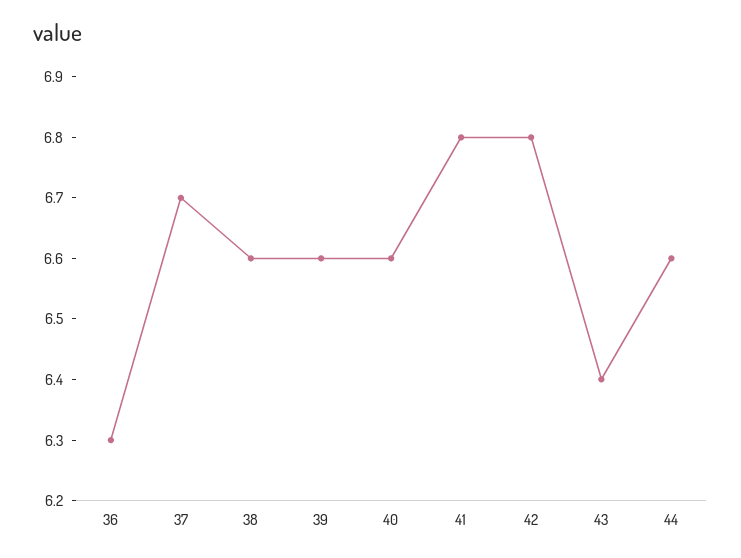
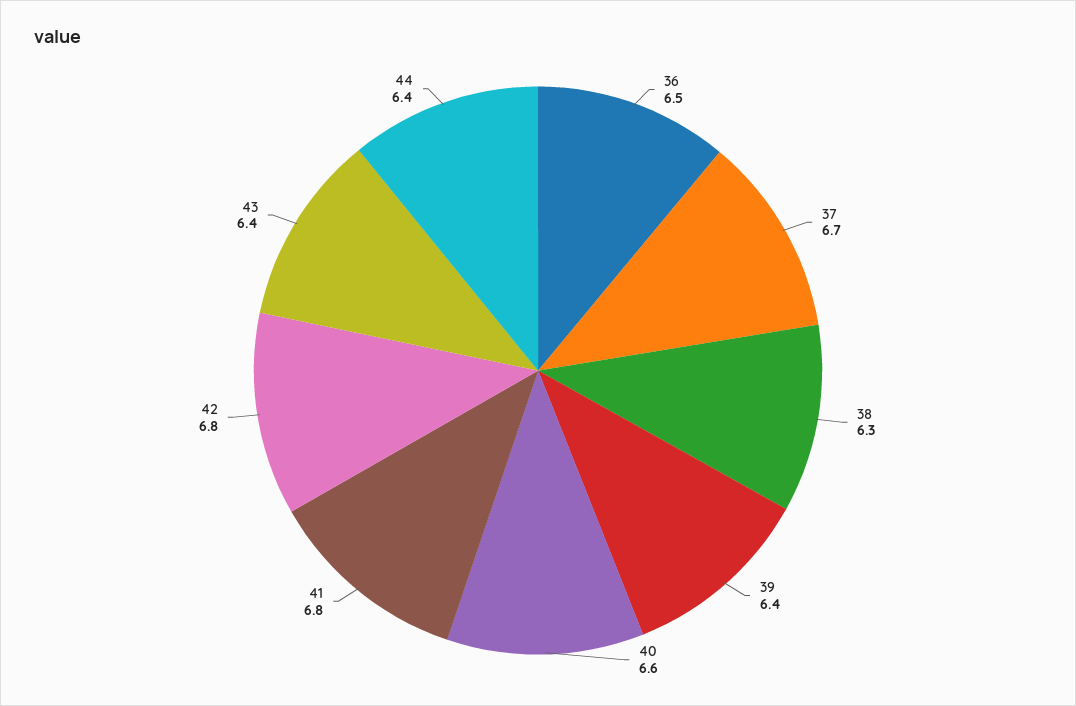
  {
-   "36": 6.3,
+   "36": 6.5,
    "37": 6.7,
-   "38": 6.6,
+   "38": 6.3,
-   "39": 6.6,
+   "39": 6.4,
    "40": 6.6,
    "41": 6.8,
    "42": 6.8,
    "43": 6.4,
-   "44": 6.6
+   "44": 6.4
  }

